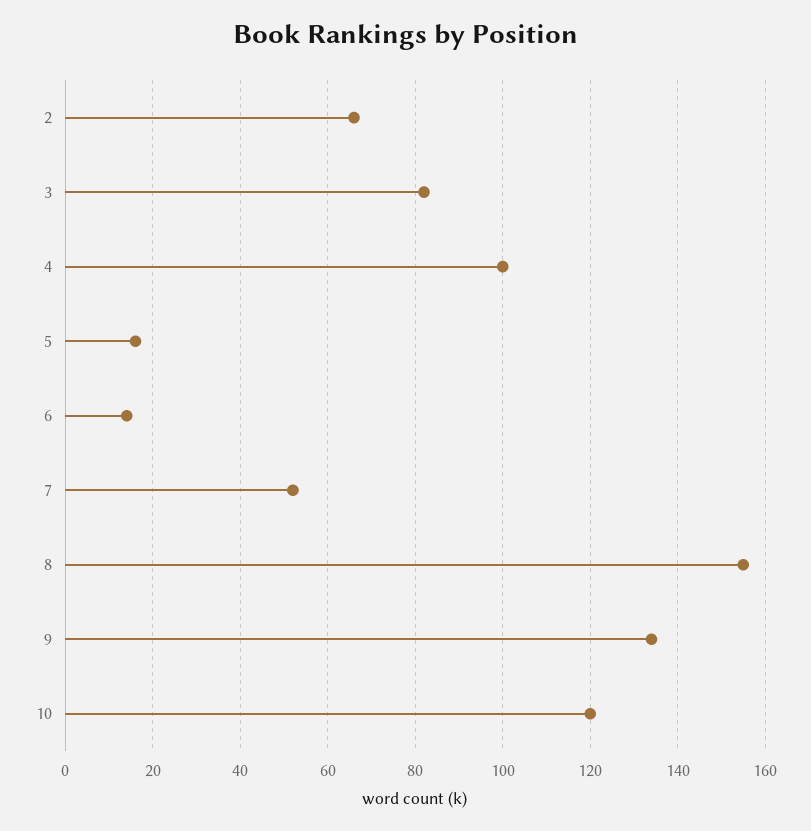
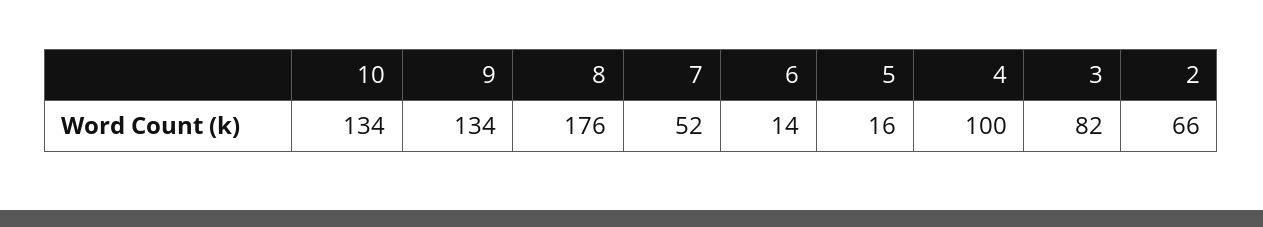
  {
    "2": 66,
    "3": 82,
    "4": 100,
    "5": 16,
    "6": 14,
    "7": 52,
-   "8": 155,
+   "8": 176,
    "9": 134,
-   "10": 120
+   "10": 134
  }

